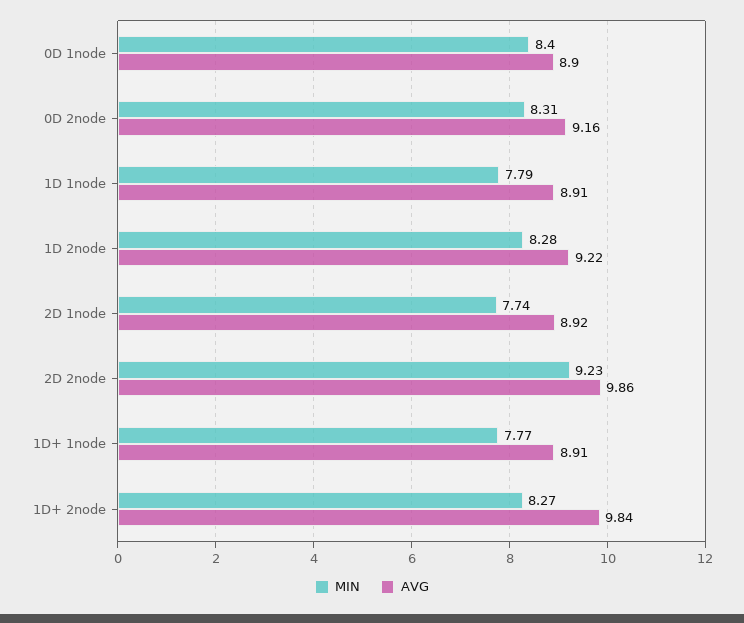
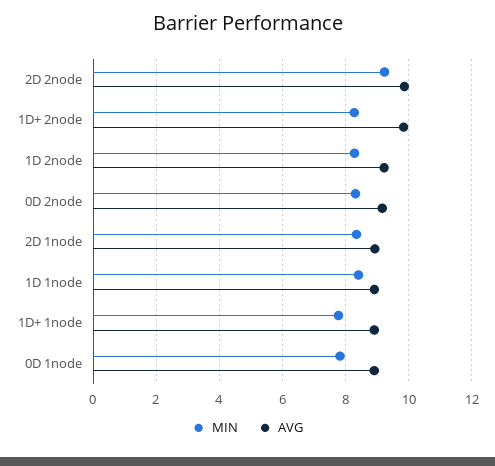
  {
    "MIN": {
-     "0D 1node": 8.4,
+     "0D 1node": 7.8,
      "0D 2node": 8.31,
-     "1D 1node": 7.79,
+     "1D 1node": 8.4,
      "1D 2node": 8.28,
-     "2D 1node": 7.74,
+     "2D 1node": 8.4,
      "2D 2node": 9.23,
      "1D+ 1node": 7.77,
      "1D+ 2node": 8.27
    },
    "AVG": {
      "0D 1node": 8.9,
      "0D 2node": 9.16,
      "1D 1node": 8.91,
      "1D 2node": 9.22,
      "2D 1node": 8.92,
      "2D 2node": 9.86,
      "1D+ 1node": 8.91,
      "1D+ 2node": 9.84
    }
  }

